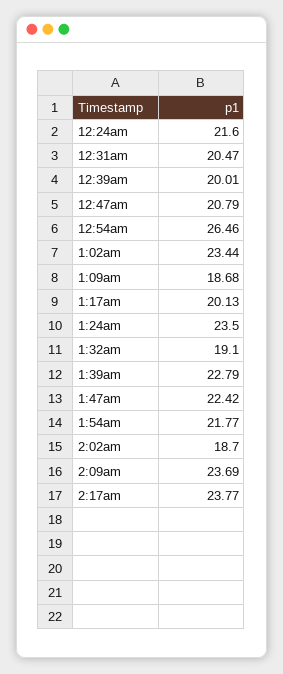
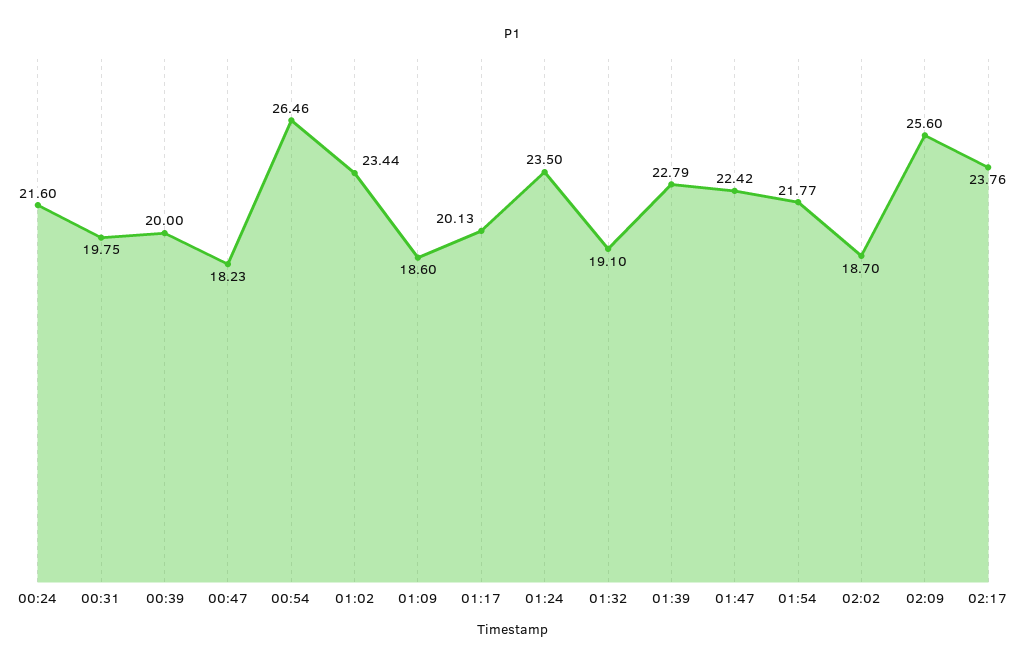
  {
    "12:24am": 21.6,
-   "12:31am": 20.47,
+   "12:31am": 19.75,
-   "12:39am": 20.01,
+   "12:39am": 20,
-   "12:47am": 20.79,
+   "12:47am": 18.23,
    "12:54am": 26.46,
    "1:02am": 23.44,
-   "1:09am": 18.68,
+   "1:09am": 18.6,
    "1:17am": 20.13,
    "1:24am": 23.5,
    "1:32am": 19.1,
    "1:39am": 22.79,
    "1:47am": 22.42,
    "1:54am": 21.77,
    "2:02am": 18.7,
-   "2:09am": 23.69,
+   "2:09am": 25.6,
-   "2:17am": 23.77
+   "2:17am": 23.76
  }

